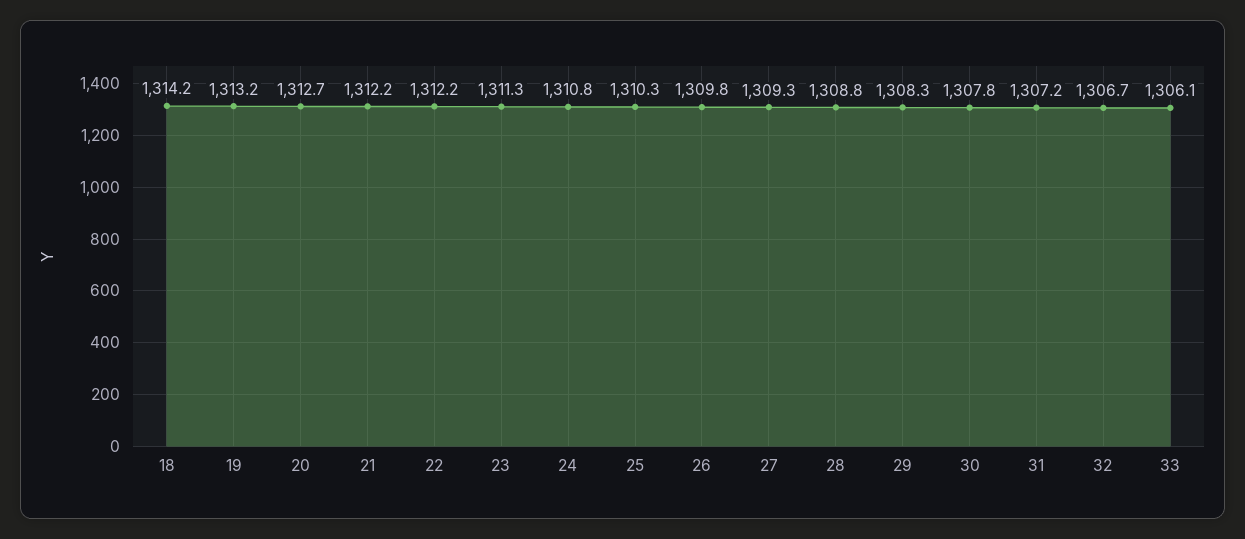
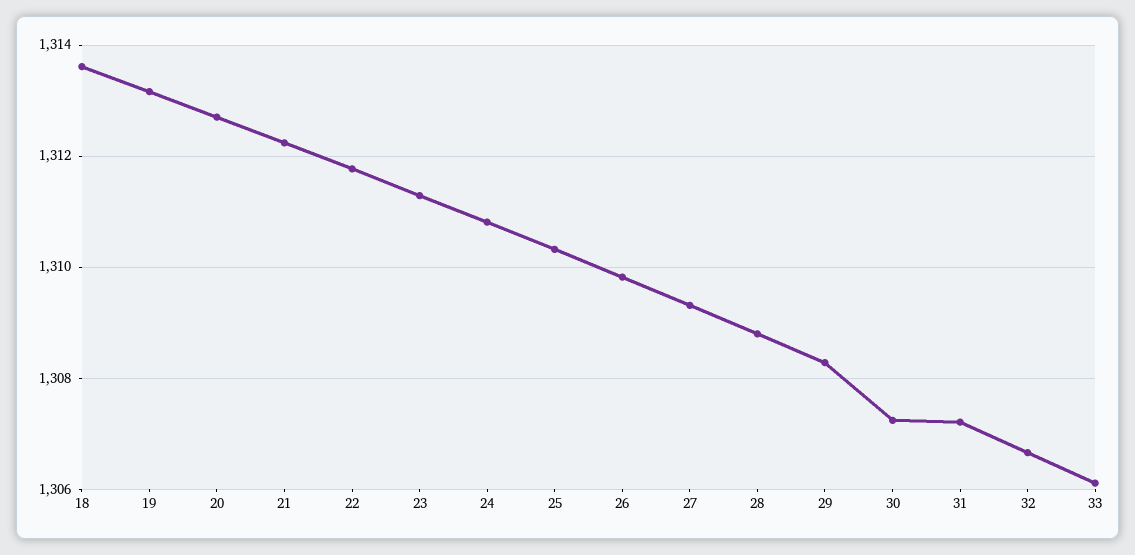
  {
-   "18": 1314.2,
+   "18": 1313.6,
    "19": 1313.2,
    "20": 1312.7,
    "21": 1312.2,
-   "22": 1312.2,
+   "22": 1311.8,
    "23": 1311.3,
    "24": 1310.8,
    "25": 1310.3,
    "26": 1309.8,
    "27": 1309.3,
    "28": 1308.8,
    "29": 1308.3,
-   "30": 1307.8,
+   "30": 1307.2,
    "31": 1307.2,
    "32": 1306.7,
    "33": 1306.1
  }

